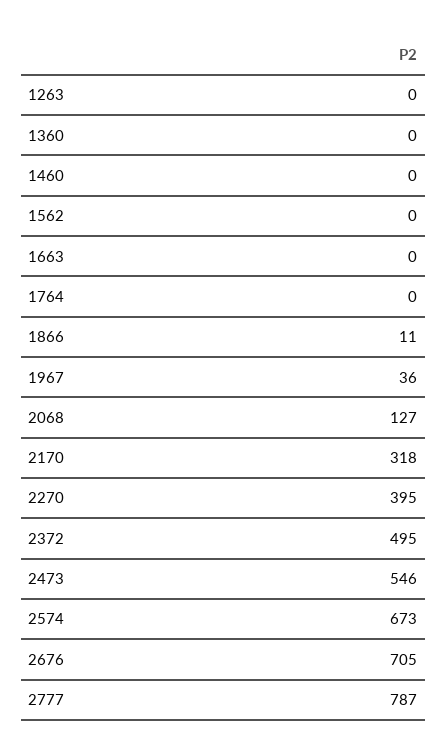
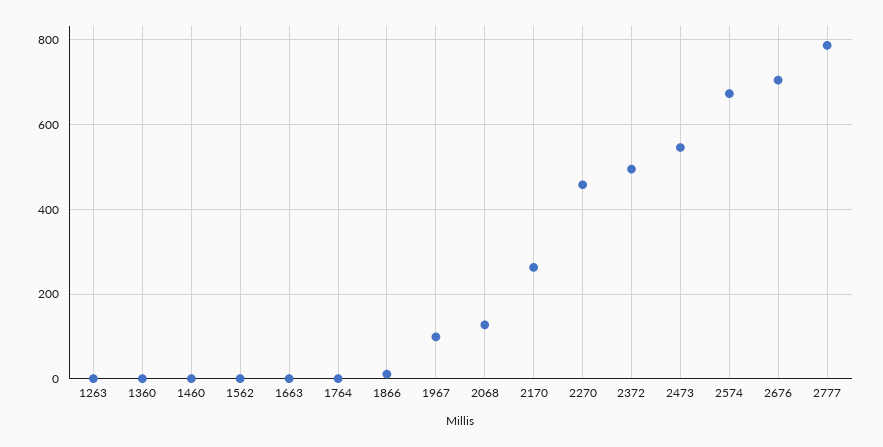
  {
    "1263": 0,
    "1360": 0,
    "1460": 0,
    "1562": 0,
    "1663": 0,
    "1764": 0,
    "1866": 11,
-   "1967": 36,
+   "1967": 100,
    "2068": 127,
-   "2170": 318,
+   "2170": 260,
-   "2270": 395,
+   "2270": 460,
    "2372": 495,
    "2473": 546,
    "2574": 673,
    "2676": 705,
    "2777": 787
  }

